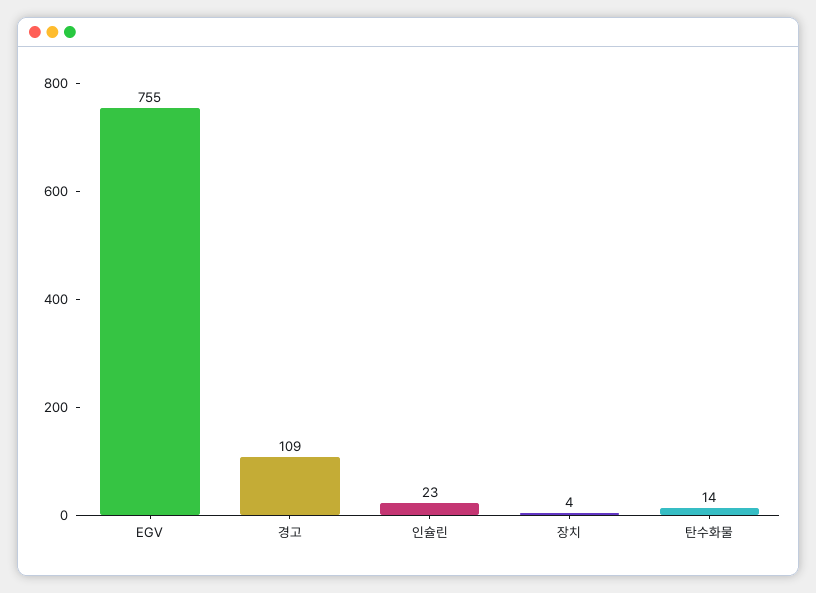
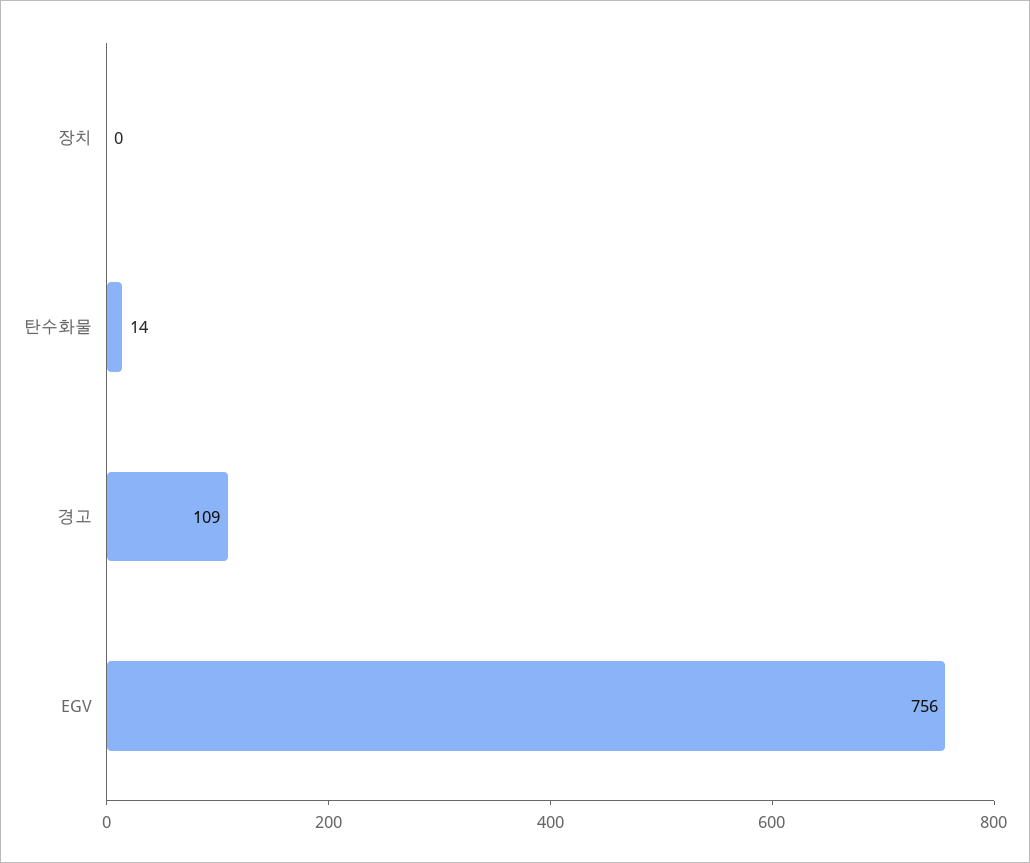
  {
-   "EGV": 755,
+   "EGV": 756,
    "경고": 109,
-   "인슐린": 23,
-   "장치": 4,
+   "장치": 0,
    "탄수화물": 14
  }

